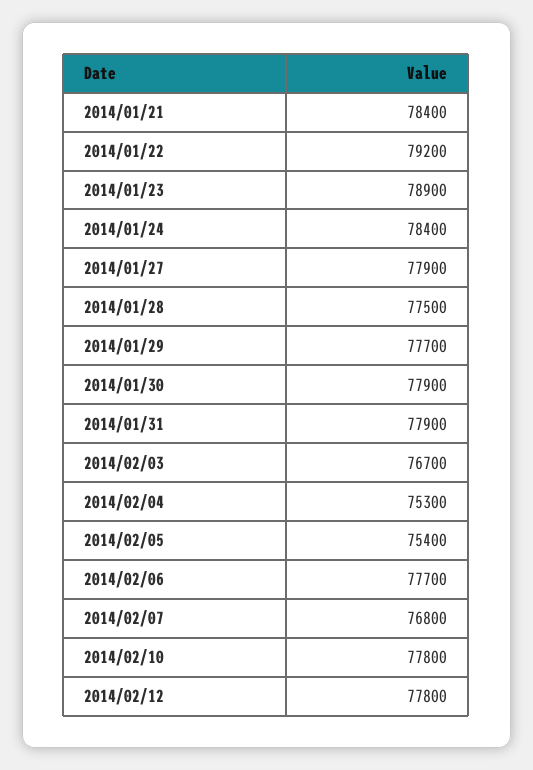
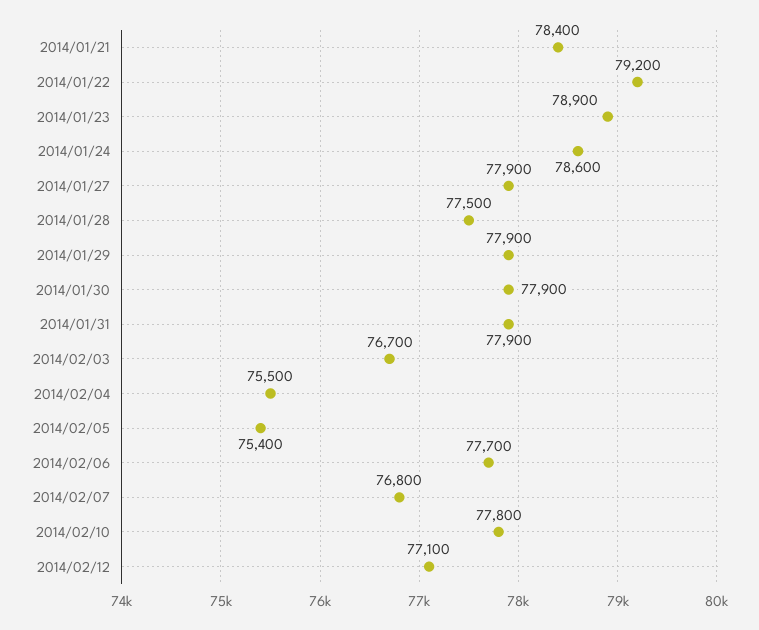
  {
    "2014/01/21": 78400,
    "2014/01/22": 79200,
    "2014/01/23": 78900,
-   "2014/01/24": 78400,
+   "2014/01/24": 78600,
    "2014/01/27": 77900,
    "2014/01/28": 77500,
-   "2014/01/29": 77700,
+   "2014/01/29": 77900,
    "2014/01/30": 77900,
    "2014/01/31": 77900,
    "2014/02/03": 76700,
-   "2014/02/04": 75300,
+   "2014/02/04": 75500,
    "2014/02/05": 75400,
    "2014/02/06": 77700,
    "2014/02/07": 76800,
    "2014/02/10": 77800,
-   "2014/02/12": 77800
+   "2014/02/12": 77100
  }

